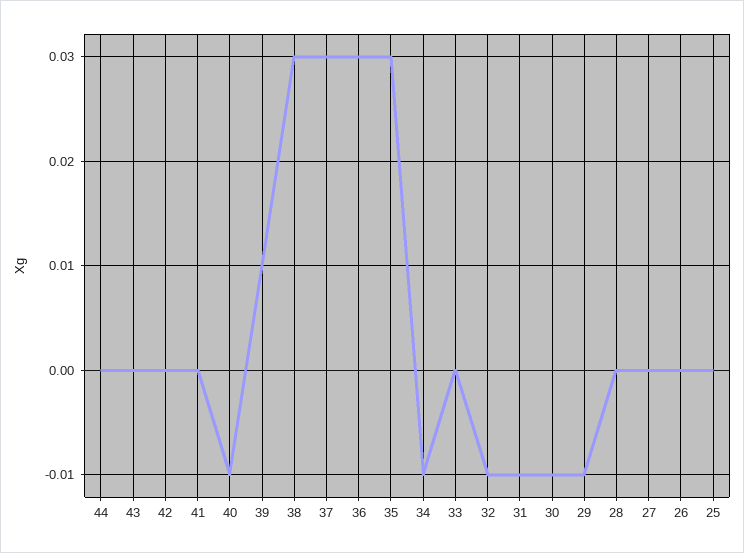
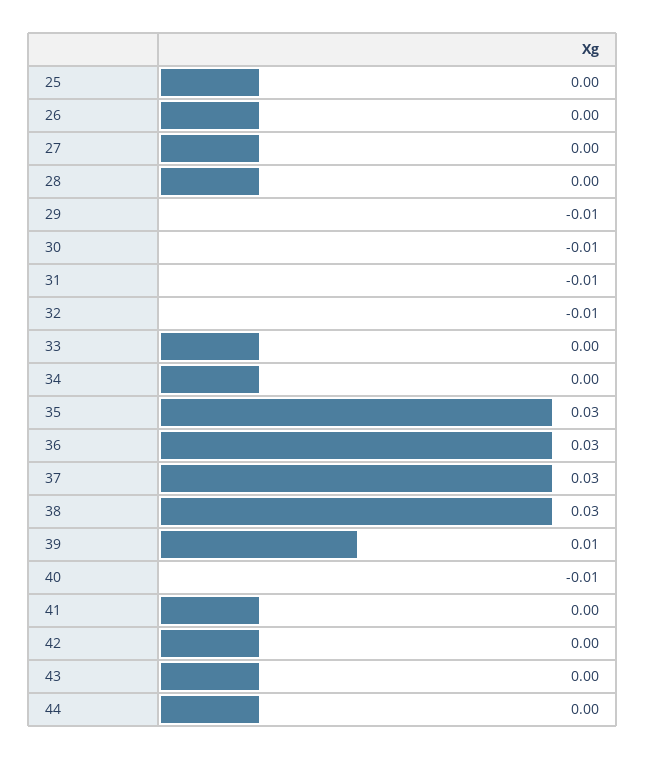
  {
    "44": 0,
    "43": 0,
    "42": 0,
    "41": 0,
    "40": -0.01,
    "39": 0.01,
    "38": 0.03,
    "37": 0.03,
    "36": 0.03,
    "35": 0.03,
-   "34": -0.01,
+   "34": 0,
    "33": 0,
    "32": -0.01,
    "31": -0.01,
    "30": -0.01,
    "29": -0.01,
    "28": 0,
    "27": 0,
    "26": 0,
    "25": 0
  }

